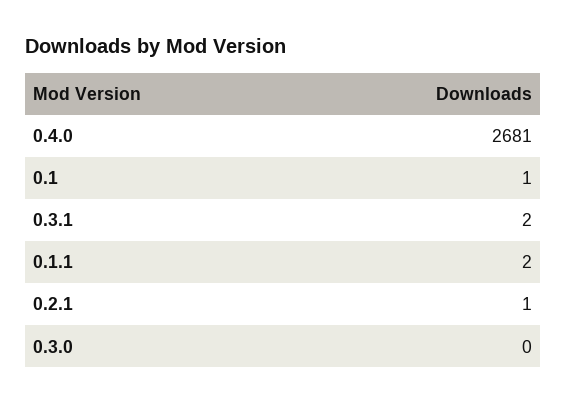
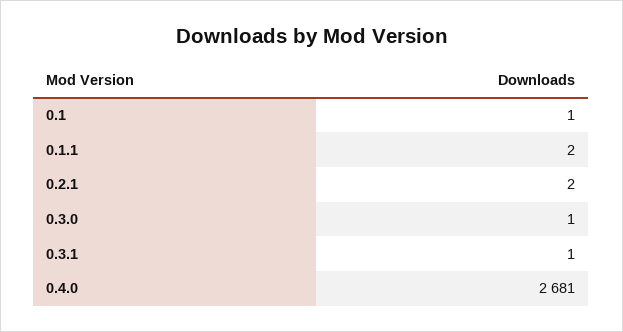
  {
    "0.4.0": 2681,
    "0.1": 1,
-   "0.3.1": 2,
+   "0.3.1": 1,
    "0.1.1": 2,
-   "0.2.1": 1,
+   "0.2.1": 2,
-   "0.3.0": 0
+   "0.3.0": 1
  }

